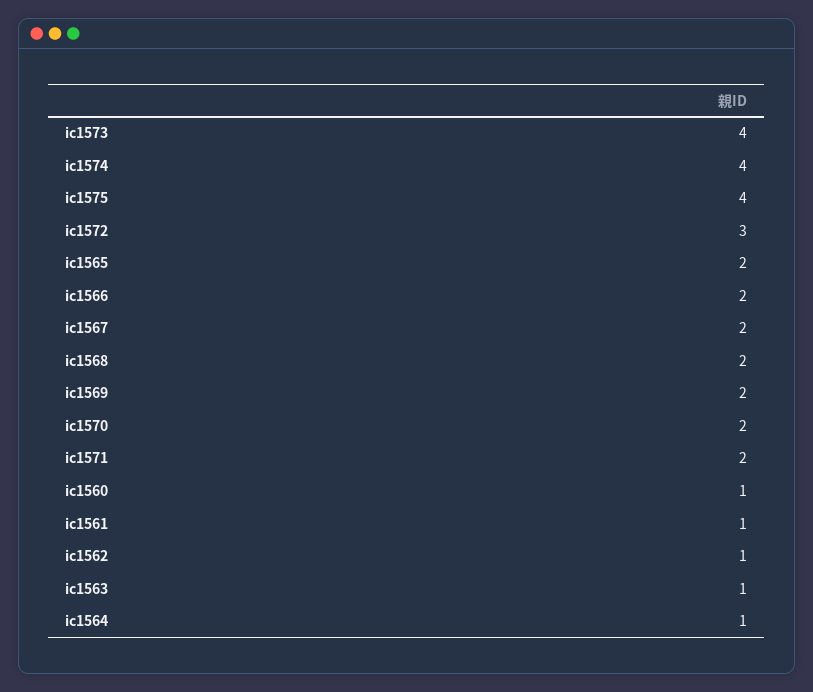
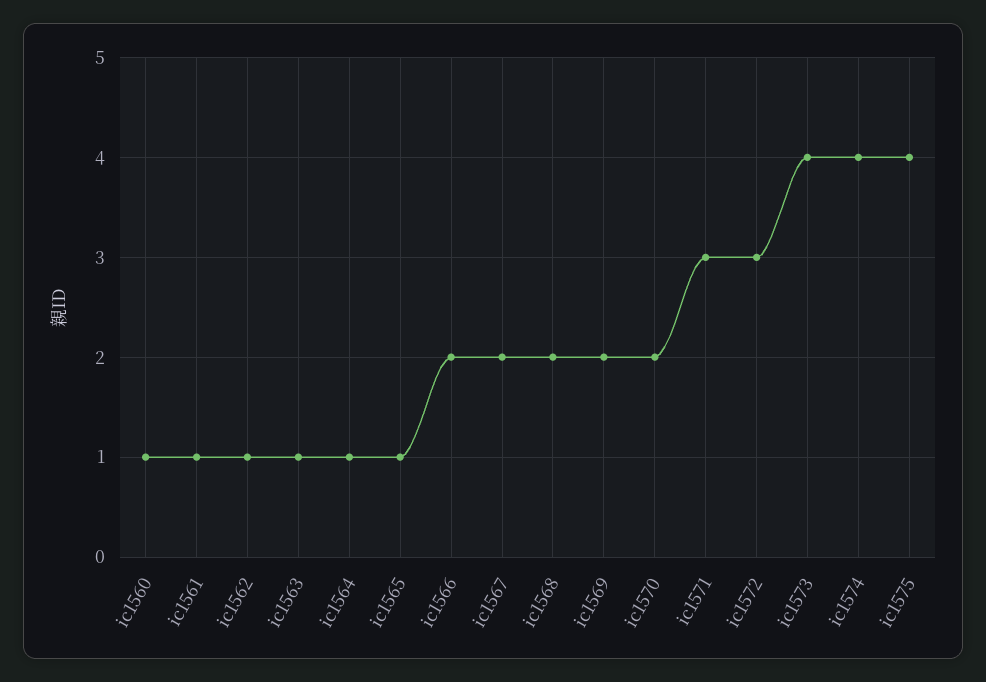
  {
    "ic1573": 4,
    "ic1574": 4,
    "ic1575": 4,
    "ic1572": 3,
-   "ic1565": 2,
+   "ic1565": 1,
    "ic1566": 2,
    "ic1567": 2,
    "ic1568": 2,
    "ic1569": 2,
    "ic1570": 2,
-   "ic1571": 2,
+   "ic1571": 3,
    "ic1560": 1,
    "ic1561": 1,
    "ic1562": 1,
    "ic1563": 1,
    "ic1564": 1
  }

